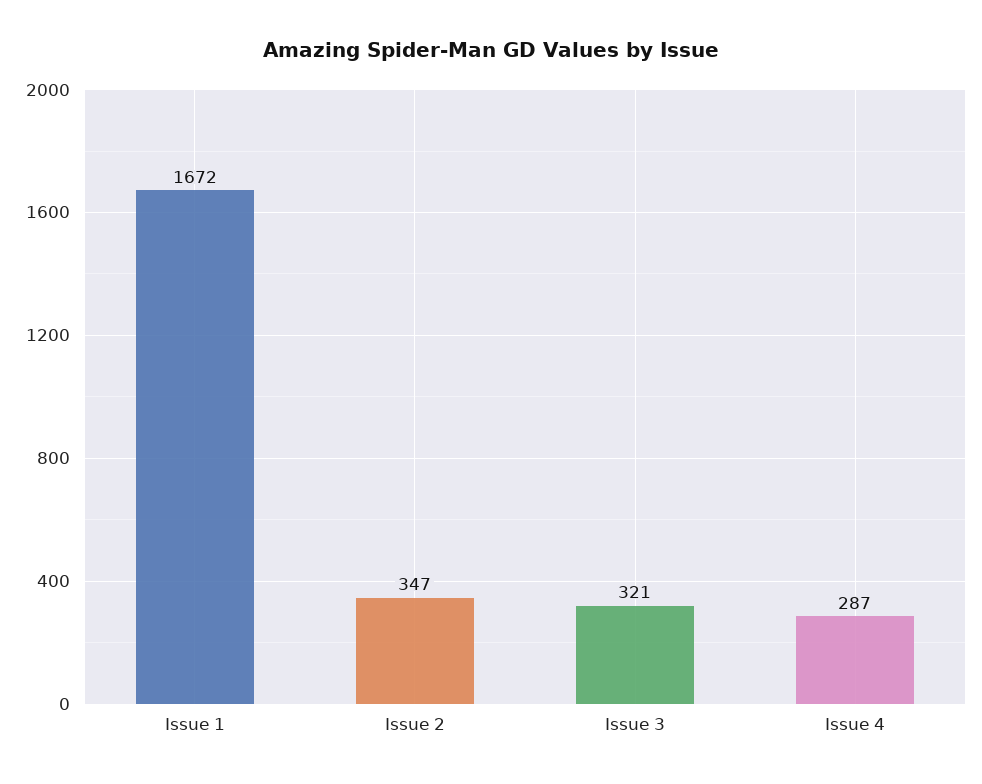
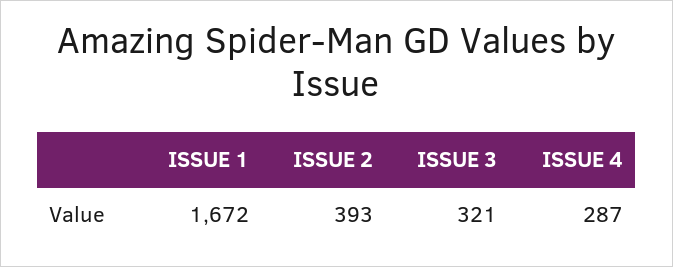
  {
    "Issue 1": 1672,
-   "Issue 2": 347,
+   "Issue 2": 393,
    "Issue 3": 321,
    "Issue 4": 287
  }

